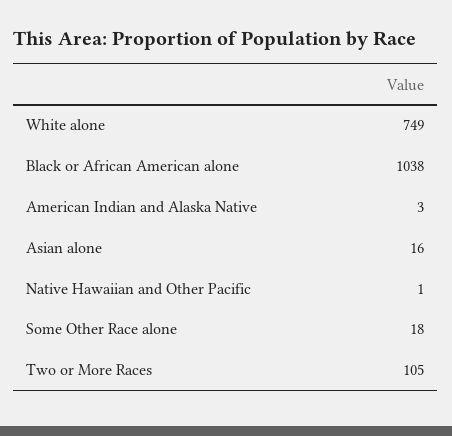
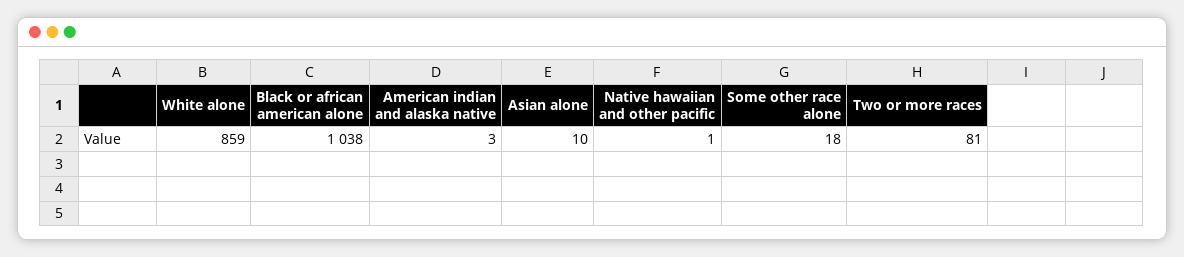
  {
-   "White alone": 749,
+   "White alone": 859,
    "Black or African American alone": 1038,
    "American Indian and Alaska Native": 3,
-   "Asian alone": 16,
+   "Asian alone": 10,
    "Native Hawaiian and Other Pacific": 1,
    "Some Other Race alone": 18,
-   "Two or More Races": 105
+   "Two or More Races": 81
  }

